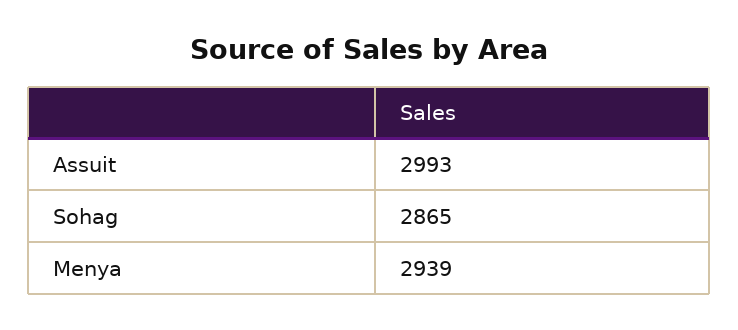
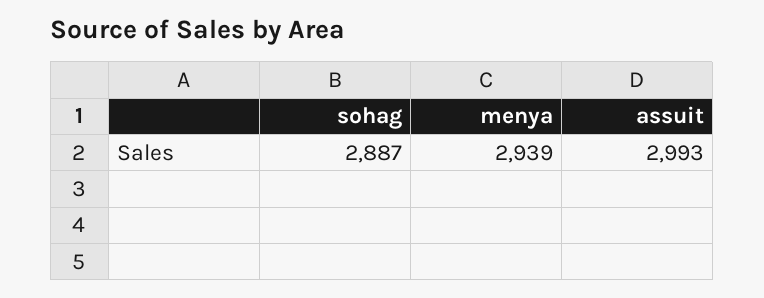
  {
    "Assuit": 2993,
-   "Sohag": 2865,
+   "Sohag": 2887,
    "Menya": 2939
  }

